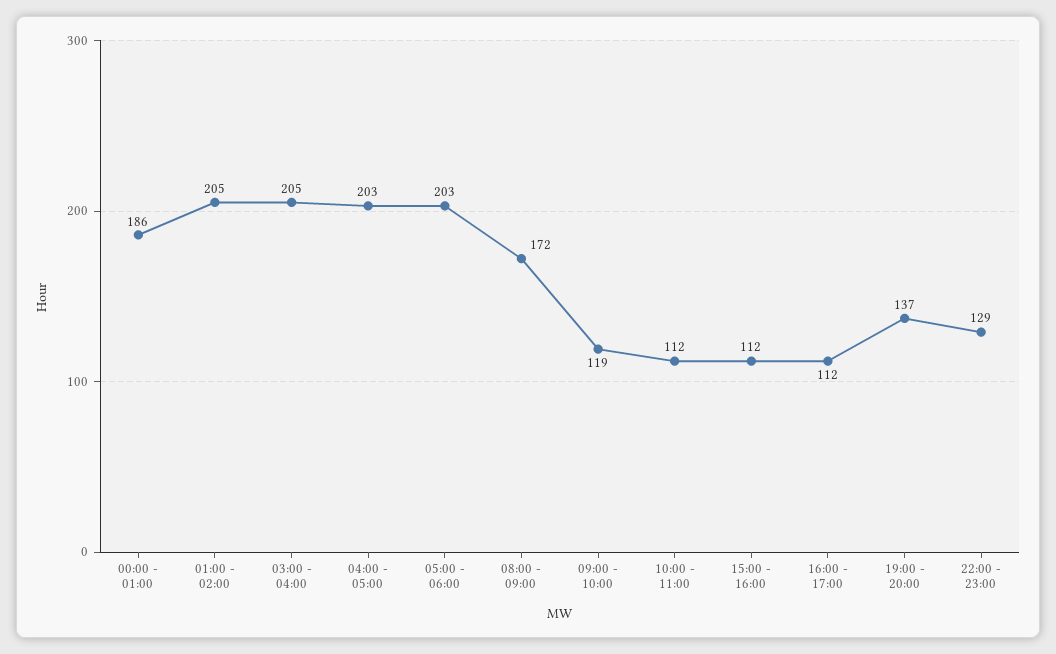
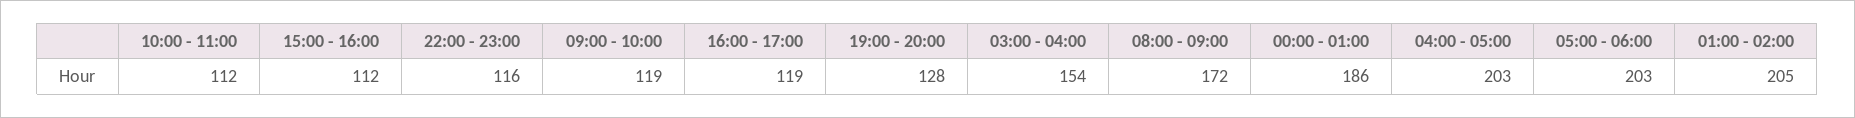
  {
    "00:00 - 01:00": 186,
    "01:00 - 02:00": 205,
-   "03:00 - 04:00": 205,
+   "03:00 - 04:00": 154,
    "04:00 - 05:00": 203,
    "05:00 - 06:00": 203,
    "08:00 - 09:00": 172,
    "09:00 - 10:00": 119,
    "10:00 - 11:00": 112,
    "15:00 - 16:00": 112,
-   "16:00 - 17:00": 112,
+   "16:00 - 17:00": 119,
-   "19:00 - 20:00": 137,
+   "19:00 - 20:00": 128,
-   "22:00 - 23:00": 129
+   "22:00 - 23:00": 116
  }

